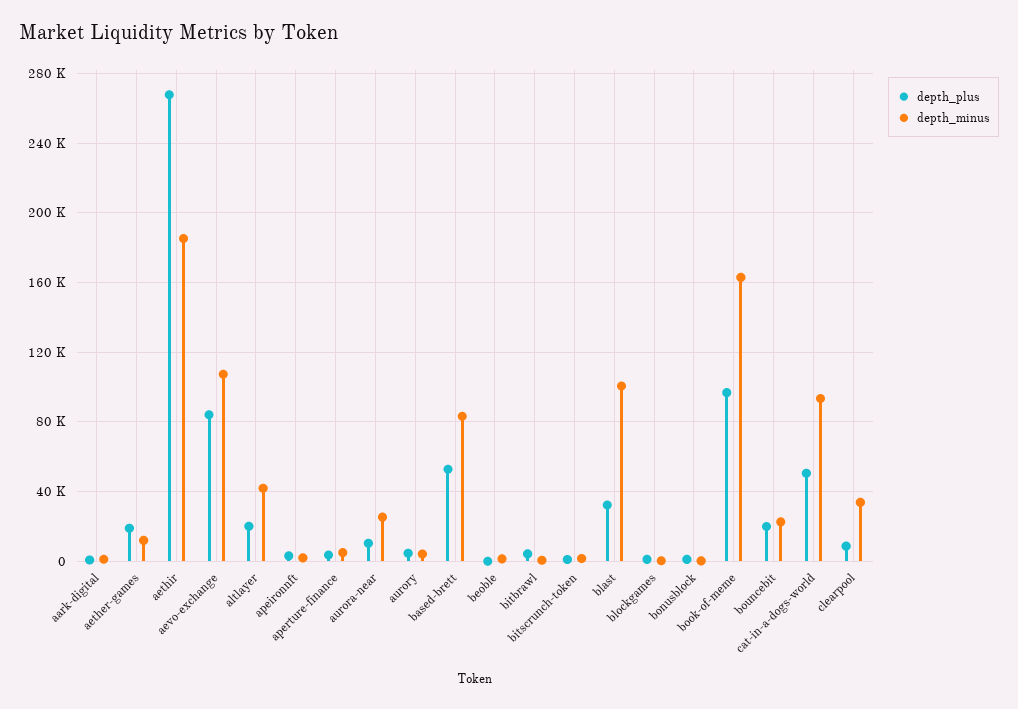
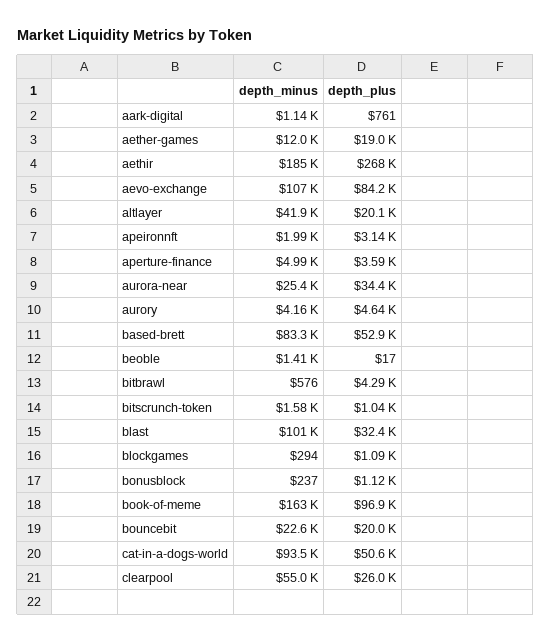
  {
    "depth_plus": {
      "aark-digital": 761,
      "aether-games": 19000,
      "aethir": 268000,
      "aevo-exchange": 84200,
      "altlayer": 20100,
      "apeironnft": 3140,
      "aperture-finance": 3590,
-     "aurora-near": 10000,
+     "aurora-near": 34400,
      "aurory": 4640,
      "based-brett": 52900,
      "beoble": 17,
      "bitbrawl": 4290,
      "bitscrunch-token": 1040,
      "blast": 32400,
      "blockgames": 1090,
      "bonusblock": 1120,
      "book-of-meme": 96900,
      "bouncebit": 20000,
      "cat-in-a-dogs-world": 50600,
-     "clearpool": 10000
+     "clearpool": 26000
    },
    "depth_minus": {
      "aark-digital": 1140,
      "aether-games": 12000,
      "aethir": 185000,
      "aevo-exchange": 107000,
      "altlayer": 41900,
      "apeironnft": 1990,
      "aperture-finance": 4990,
      "aurora-near": 25400,
      "aurory": 4160,
      "based-brett": 83300,
      "beoble": 1410,
      "bitbrawl": 576,
      "bitscrunch-token": 1580,
      "blast": 101000,
      "blockgames": 294,
      "bonusblock": 237,
      "book-of-meme": 163000,
      "bouncebit": 22600,
      "cat-in-a-dogs-world": 93500,
-     "clearpool": 35000
+     "clearpool": 55000
    }
  }

